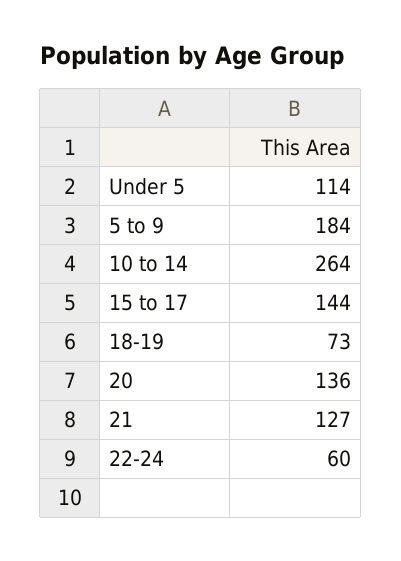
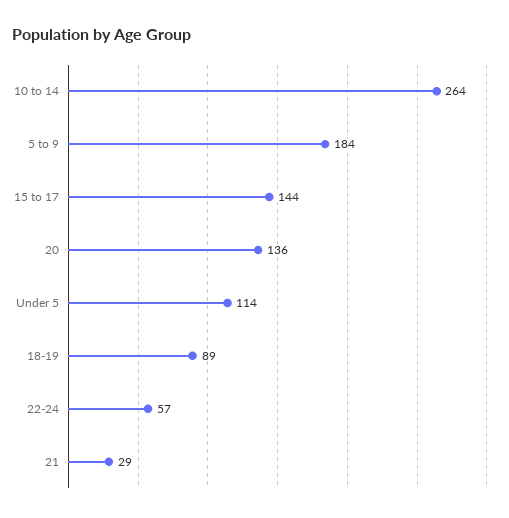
  {
    "Under 5": 114,
    "5 to 9": 184,
    "10 to 14": 264,
    "15 to 17": 144,
-   "18-19": 73,
+   "18-19": 89,
    "20": 136,
-   "21": 127,
+   "21": 29,
-   "22-24": 60
+   "22-24": 57
  }

